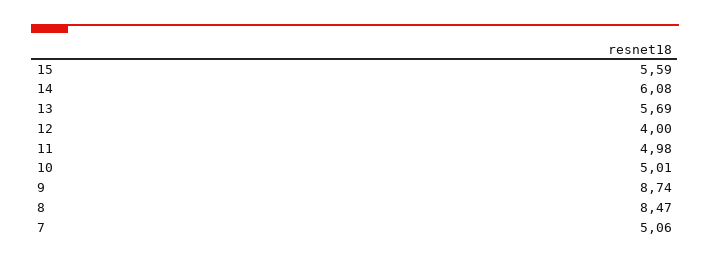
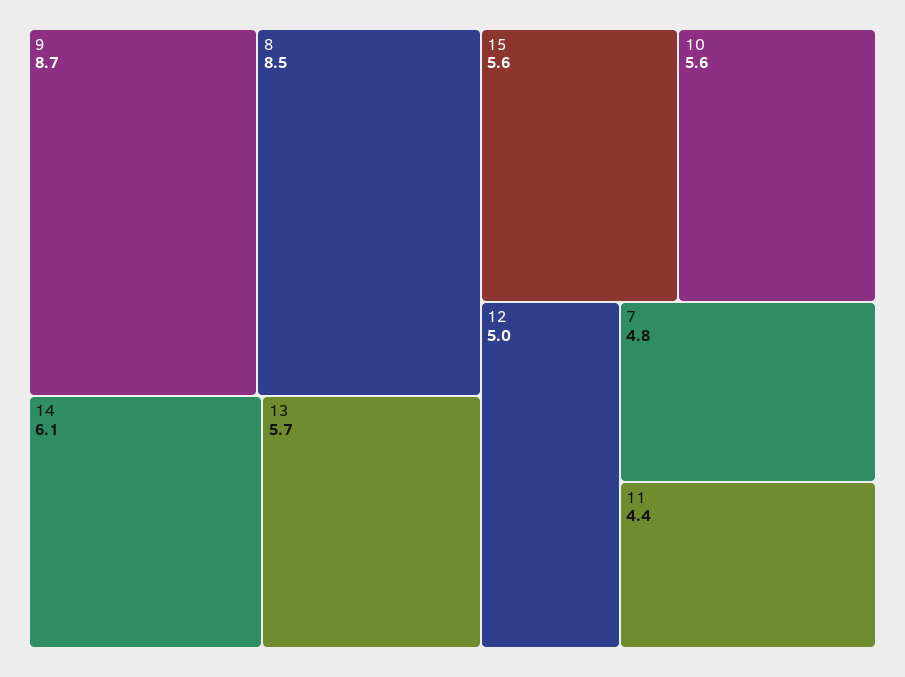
  {
    "15": 5.59,
    "14": 6.08,
    "13": 5.69,
-   "12": 4,
+   "12": 5,
-   "11": 4.98,
+   "11": 4.4,
-   "10": 5.01,
+   "10": 5.6,
    "9": 8.74,
    "8": 8.47,
-   "7": 5.06
+   "7": 4.8
  }

